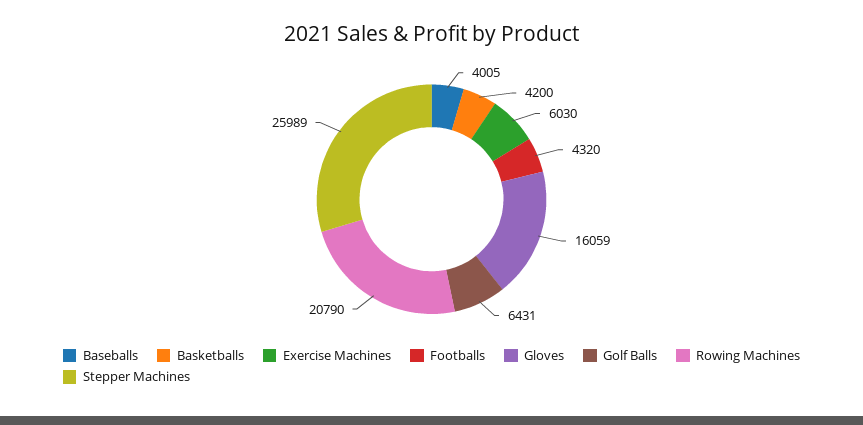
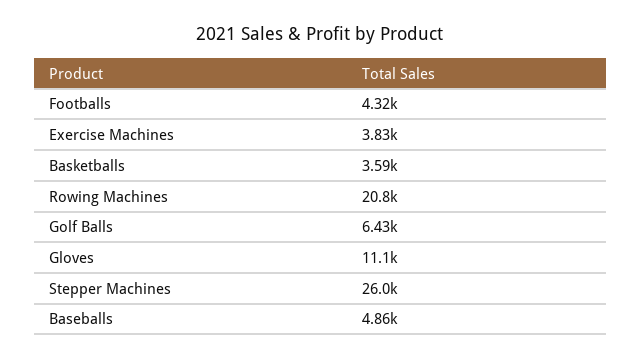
  {
-   "Baseballs": 4005,
+   "Baseballs": 4860,
-   "Basketballs": 4200,
+   "Basketballs": 3590,
-   "Exercise Machines": 6030,
+   "Exercise Machines": 3830,
    "Footballs": 4320,
-   "Gloves": 16059,
+   "Gloves": 11100,
    "Golf Balls": 6431,
    "Rowing Machines": 20790,
    "Stepper Machines": 25989
  }

